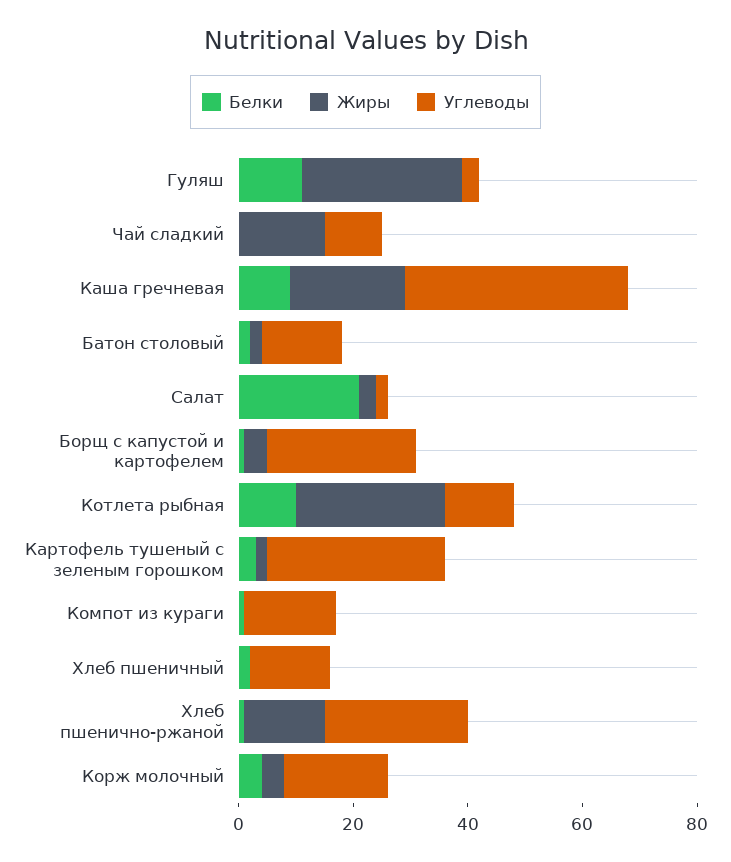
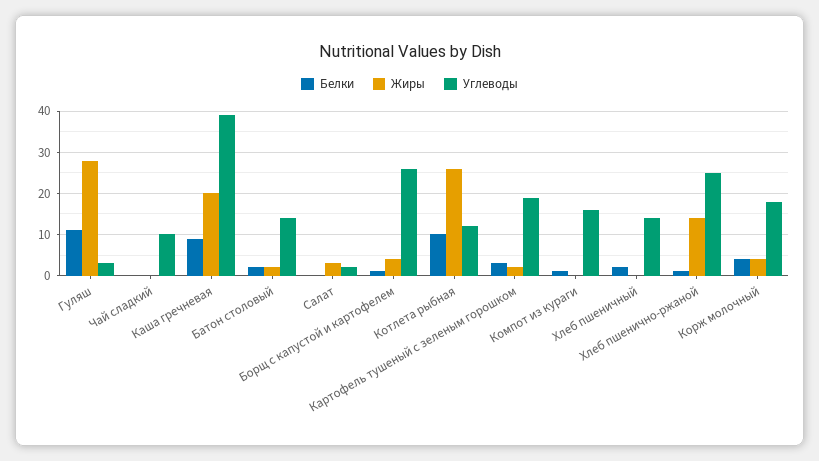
  {
    "Белки": {
      "Гуляш": 10,
      "Чай сладкий": 0,
      "Каша гречневая": 10,
      "Батон столовый": 0,
-     "Салат": 20,
+     "Салат": 0,
      "Борщ с капустой и картофелем": 0,
      "Котлета рыбная": 10,
      "Картофель тушеный с зеленым горошком": 5,
      "Компот из кураги": 0,
      "Хлеб пшеничный": 0,
      "Хлеб пшенично-ржаной": 0,
      "Корж молочный": 5
    },
    "Жиры": {
      "Гуляш": 30,
-     "Чай сладкий": 15,
+     "Чай сладкий": 0,
      "Каша гречневая": 20,
      "Батон столовый": 0,
      "Салат": 5,
      "Борщ с капустой и картофелем": 5,
      "Котлета рыбная": 25,
      "Картофель тушеный с зеленым горошком": 0,
      "Компот из кураги": 0,
      "Хлеб пшеничный": 0,
      "Хлеб пшенично-ржаной": 15,
      "Корж молочный": 5
    },
    "Углеводы": {
      "Гуляш": 5,
      "Чай сладкий": 10,
      "Каша гречневая": 40,
      "Батон столовый": 15,
      "Салат": 0,
      "Борщ с капустой и картофелем": 25,
      "Котлета рыбная": 10,
-     "Картофель тушеный с зеленым горошком": 30,
+     "Картофель тушеный с зеленым горошком": 20,
      "Компот из кураги": 15,
      "Хлеб пшеничный": 15,
      "Хлеб пшенично-ржаной": 25,
      "Корж молочный": 20
    }
  }

